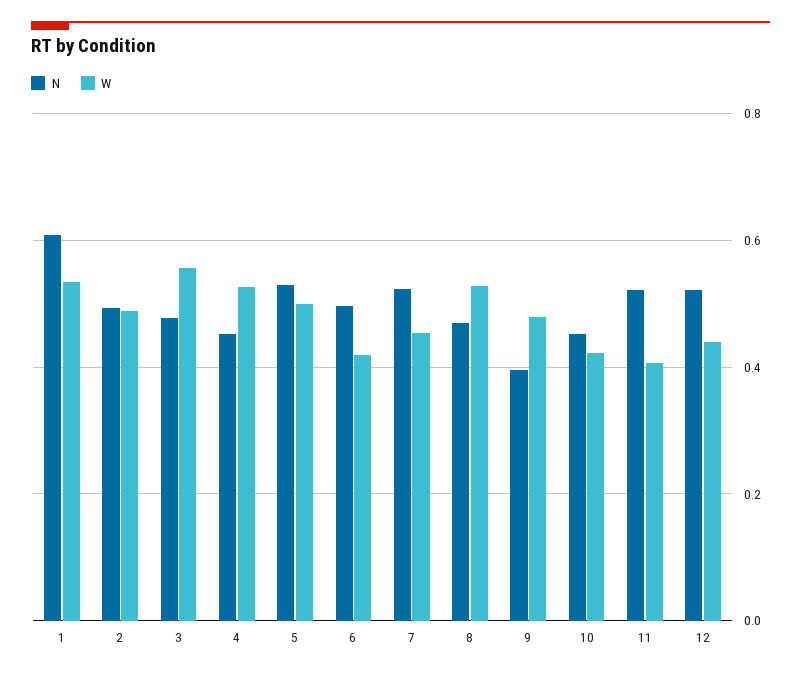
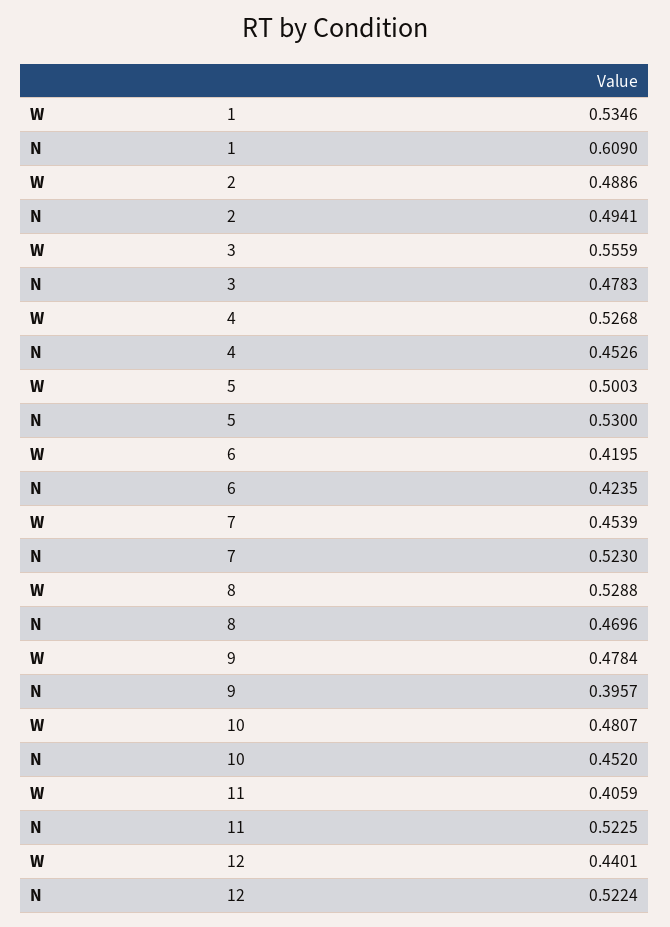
  {
    "N": {
      "1": 0.609,
      "2": 0.4941,
      "3": 0.4783,
      "4": 0.4526,
      "5": 0.53,
-     "6": 0.5,
+     "6": 0.4235,
      "7": 0.523,
      "8": 0.4696,
      "9": 0.3957,
      "10": 0.452,
      "11": 0.5225,
      "12": 0.5224
    },
    "W": {
      "1": 0.5346,
      "2": 0.4886,
      "3": 0.5559,
      "4": 0.5268,
      "5": 0.5003,
      "6": 0.4195,
      "7": 0.4539,
      "8": 0.5288,
      "9": 0.4784,
-     "10": 0.42,
+     "10": 0.4807,
      "11": 0.4059,
      "12": 0.4401
    }
  }

